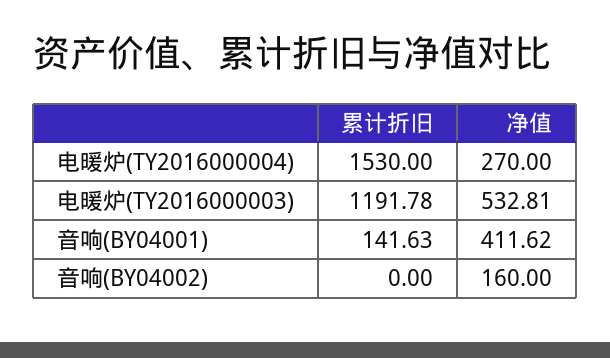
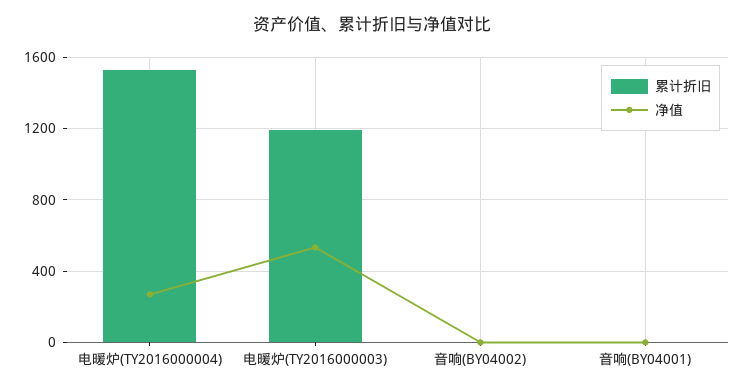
  {
    "累计折旧": {
      "电暖炉(TY2016000004)": 1530,
      "电暖炉(TY2016000003)": 1191.78,
-     "音响(BY04001)": 141.63,
+     "音响(BY04001)": 0,
      "音响(BY04002)": 0
    },
    "净值": {
      "电暖炉(TY2016000004)": 270,
      "电暖炉(TY2016000003)": 532.81,
-     "音响(BY04001)": 411.62,
+     "音响(BY04001)": 0,
-     "音响(BY04002)": 160
+     "音响(BY04002)": 0
    }
  }

